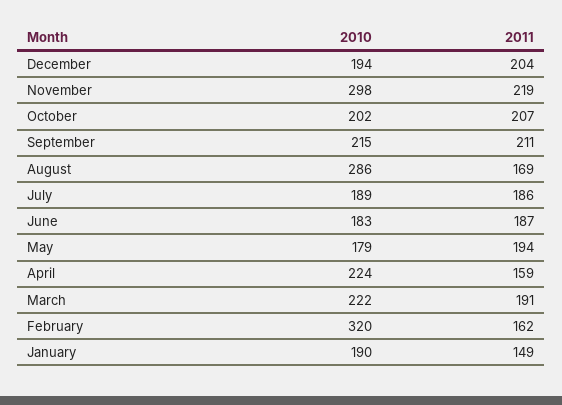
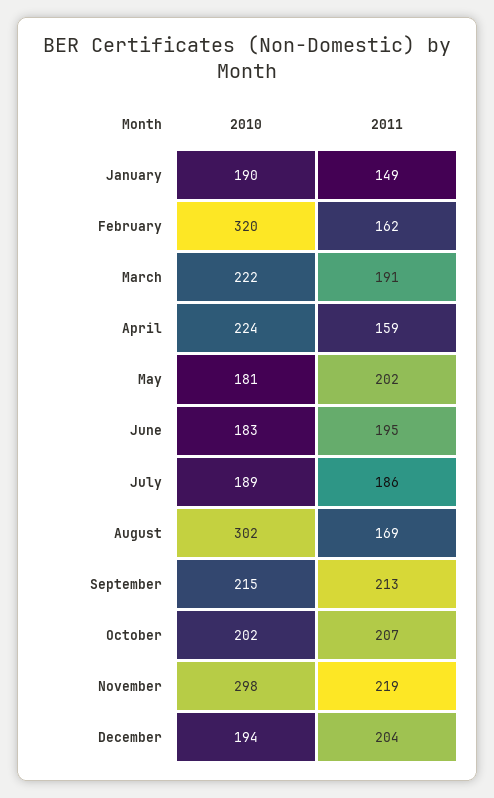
  {
    "2010": {
      "December": 194,
      "November": 298,
      "October": 202,
      "September": 215,
-     "August": 286,
+     "August": 302,
      "July": 189,
      "June": 183,
-     "May": 179,
+     "May": 181,
      "April": 224,
      "March": 222,
      "February": 320,
      "January": 190
    },
    "2011": {
      "December": 204,
      "November": 219,
      "October": 207,
-     "September": 211,
+     "September": 213,
      "August": 169,
      "July": 186,
-     "June": 187,
+     "June": 195,
-     "May": 194,
+     "May": 202,
      "April": 159,
      "March": 191,
      "February": 162,
      "January": 149
    }
  }

